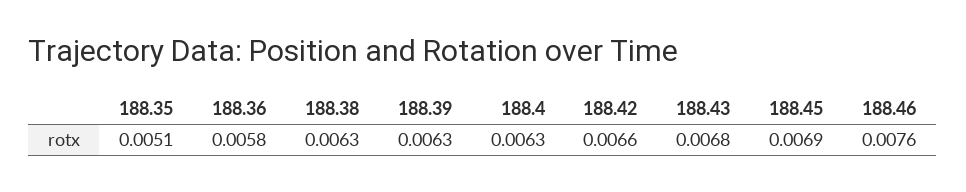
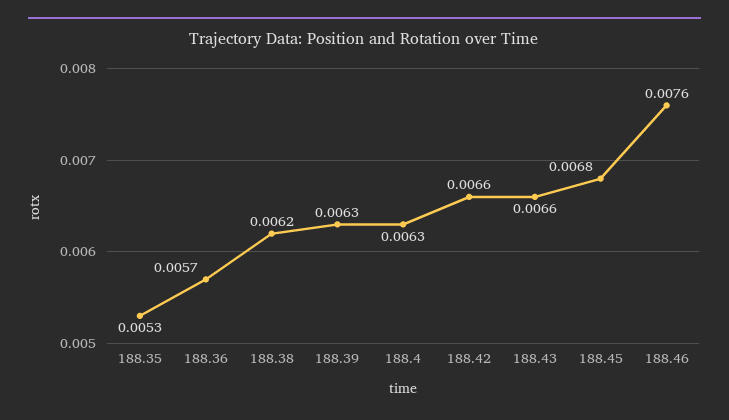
  {
-   "188.35": 0.0051,
+   "188.35": 0.0053,
-   "188.36": 0.0058,
+   "188.36": 0.0057,
-   "188.38": 0.0063,
+   "188.38": 0.0062,
    "188.39": 0.0063,
    "188.4": 0.0063,
    "188.42": 0.0066,
-   "188.43": 0.0068,
+   "188.43": 0.0066,
-   "188.45": 0.0069,
+   "188.45": 0.0068,
    "188.46": 0.0076
  }

